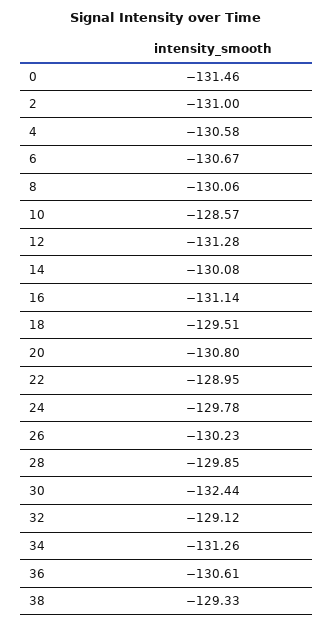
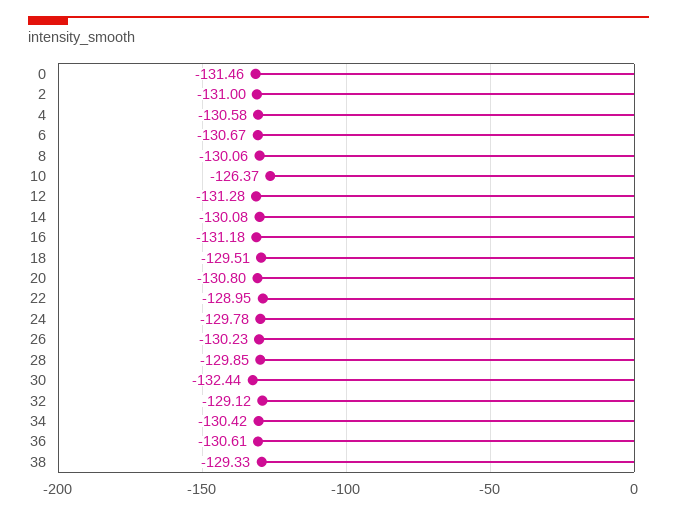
  {
    "0": -131.46,
    "2": -131,
    "4": -130.58,
    "6": -130.67,
    "8": -130.06,
-   "10": -128.57,
+   "10": -126.37,
    "12": -131.28,
    "14": -130.08,
-   "16": -131.14,
+   "16": -131.18,
    "18": -129.51,
    "20": -130.8,
    "22": -128.95,
    "24": -129.78,
    "26": -130.23,
    "28": -129.85,
    "30": -132.44,
    "32": -129.12,
-   "34": -131.26,
+   "34": -130.42,
    "36": -130.61,
    "38": -129.33
  }

